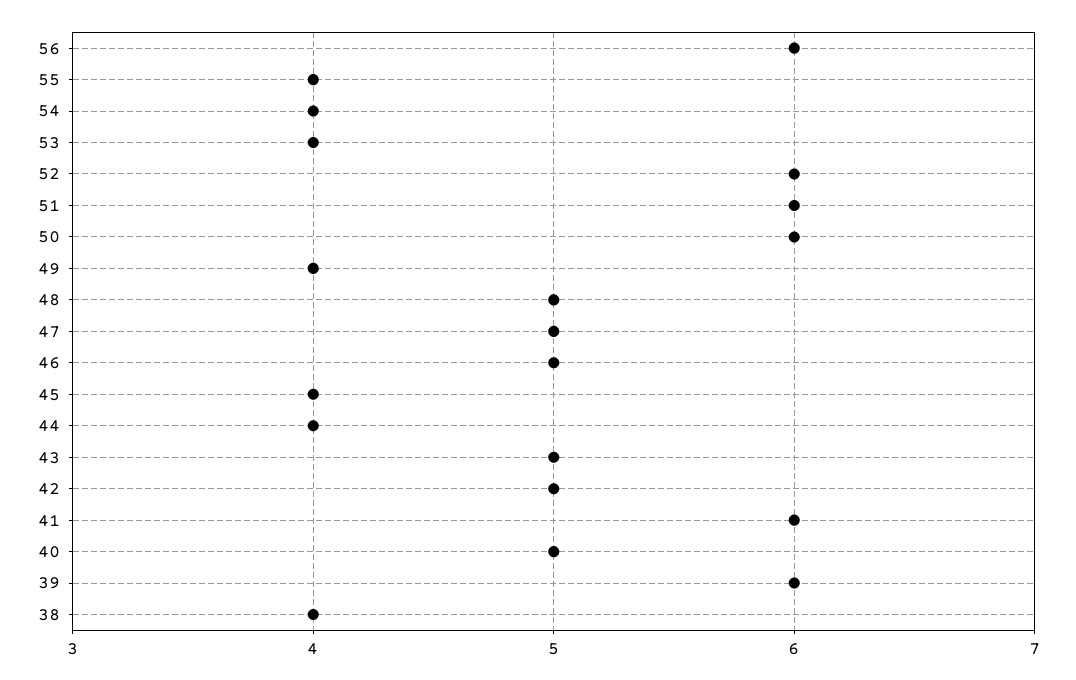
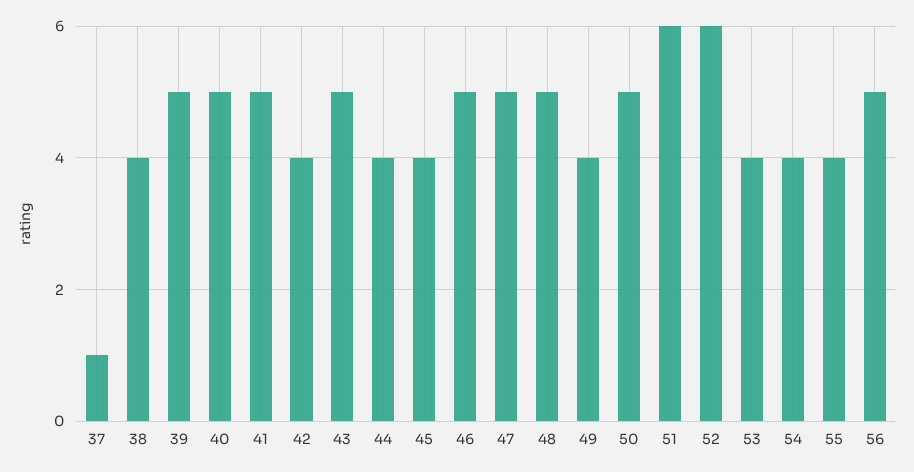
  {
-   "56": 6,
+   "56": 5,
    "55": 4,
    "54": 4,
    "53": 4,
    "52": 6,
    "51": 6,
-   "50": 6,
+   "50": 5,
    "49": 4,
    "48": 5,
    "47": 5,
    "46": 5,
    "45": 4,
    "44": 4,
    "43": 5,
-   "42": 5,
+   "42": 4,
-   "41": 6,
+   "41": 5,
    "40": 5,
-   "39": 6,
+   "39": 5,
-   "38": 4
+   "38": 4,
+   "37": 1
  }

